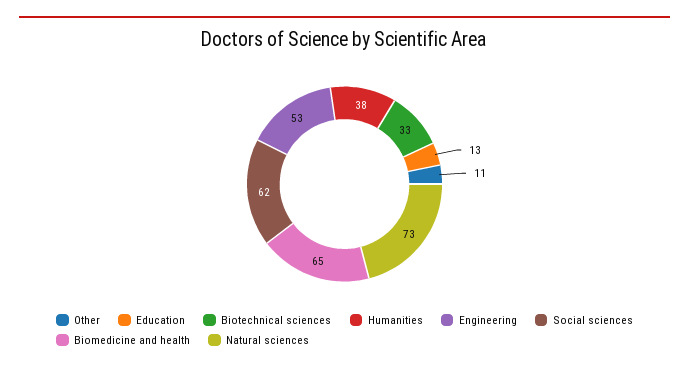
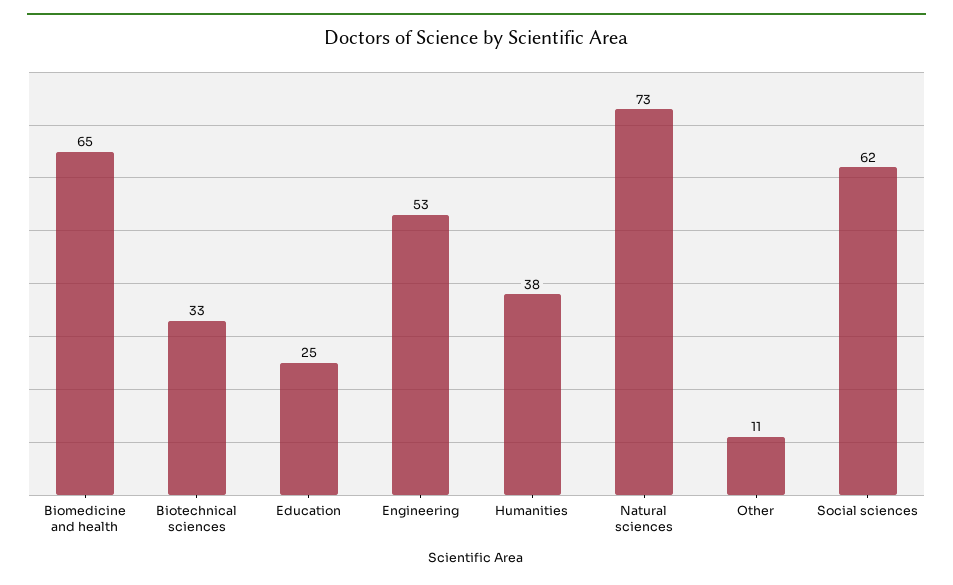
  {
    "Other": 11,
-   "Education": 13,
+   "Education": 25,
    "Biotechnical sciences": 33,
    "Humanities": 38,
    "Engineering": 53,
    "Social sciences": 62,
    "Biomedicine and health": 65,
    "Natural sciences": 73
  }

